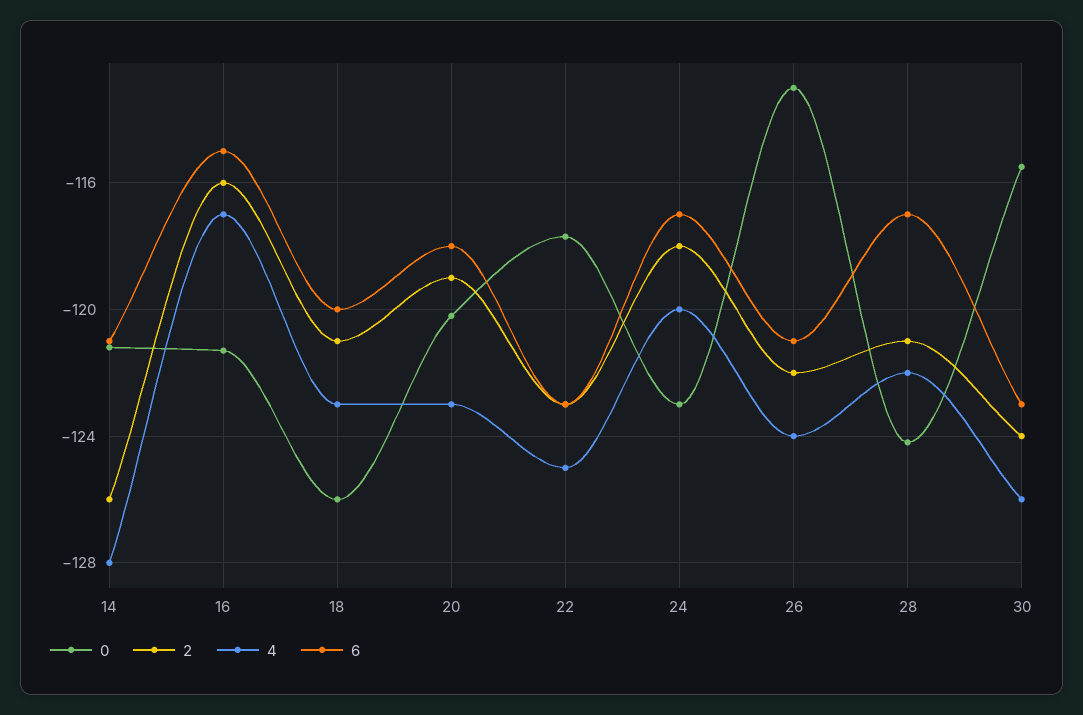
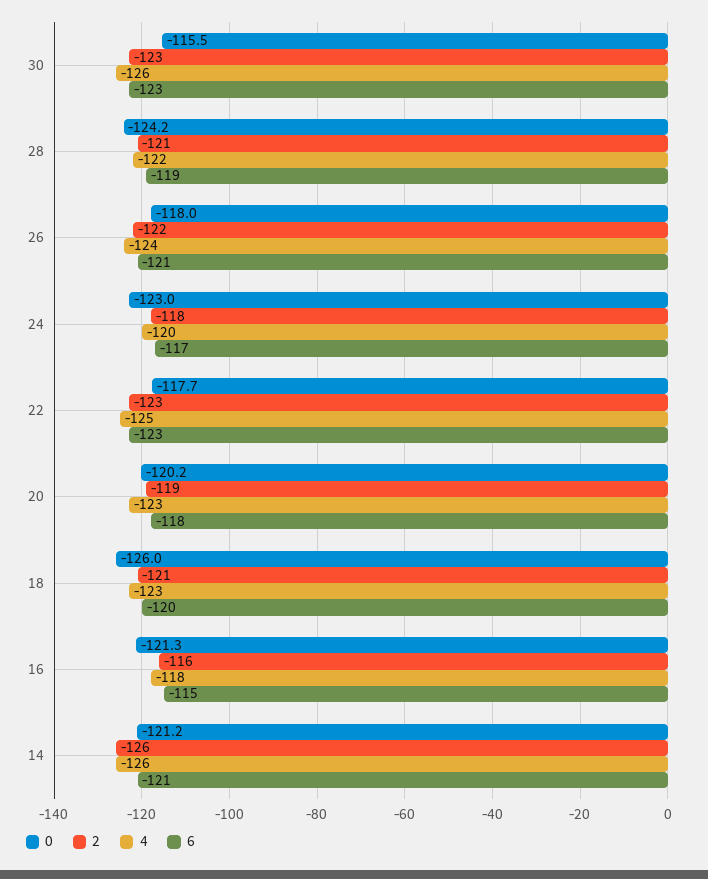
  {
    "0": {
      "14": -121.2,
      "16": -121.3,
      "18": -126,
      "20": -120.2,
      "22": -117.7,
      "24": -123,
-     "26": -113,
+     "26": -118,
      "28": -124.2,
      "30": -115.5
    },
    "2": {
      "14": -126,
      "16": -116,
      "18": -121,
      "20": -119,
      "22": -123,
      "24": -118,
      "26": -122,
      "28": -121,
-     "30": -124
+     "30": -123
    },
    "4": {
-     "14": -128,
+     "14": -126,
-     "16": -117,
+     "16": -118,
      "18": -123,
      "20": -123,
      "22": -125,
      "24": -120,
      "26": -124,
      "28": -122,
      "30": -126
    },
    "6": {
      "14": -121,
      "16": -115,
      "18": -120,
      "20": -118,
      "22": -123,
      "24": -117,
      "26": -121,
-     "28": -117,
+     "28": -119,
      "30": -123
    }
  }

